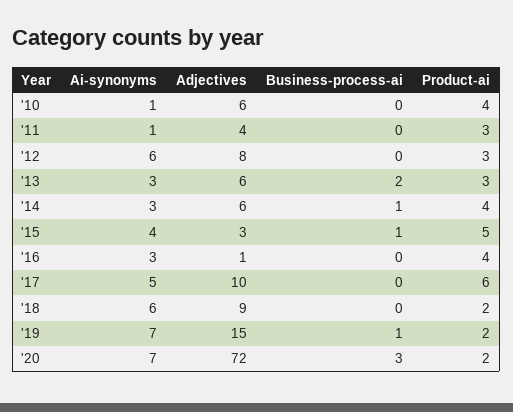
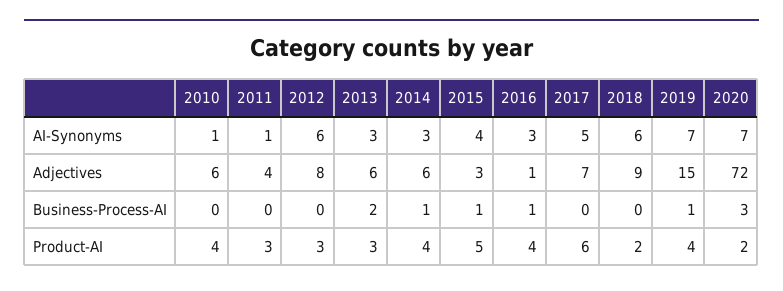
  {
    "Ai-synonyms": {
      "'10": 1,
      "'11": 1,
      "'12": 6,
      "'13": 3,
      "'14": 3,
      "'15": 4,
      "'16": 3,
      "'17": 5,
      "'18": 6,
      "'19": 7,
      "'20": 7
    },
    "Adjectives": {
      "'10": 6,
      "'11": 4,
      "'12": 8,
      "'13": 6,
      "'14": 6,
      "'15": 3,
      "'16": 1,
-     "'17": 10,
+     "'17": 7,
      "'18": 9,
      "'19": 15,
      "'20": 72
    },
    "Business-process-ai": {
      "'10": 0,
      "'11": 0,
      "'12": 0,
      "'13": 2,
      "'14": 1,
      "'15": 1,
-     "'16": 0,
+     "'16": 1,
      "'17": 0,
      "'18": 0,
      "'19": 1,
      "'20": 3
    },
    "Product-ai": {
      "'10": 4,
      "'11": 3,
      "'12": 3,
      "'13": 3,
      "'14": 4,
      "'15": 5,
      "'16": 4,
      "'17": 6,
      "'18": 2,
-     "'19": 2,
+     "'19": 4,
      "'20": 2
    }
  }

